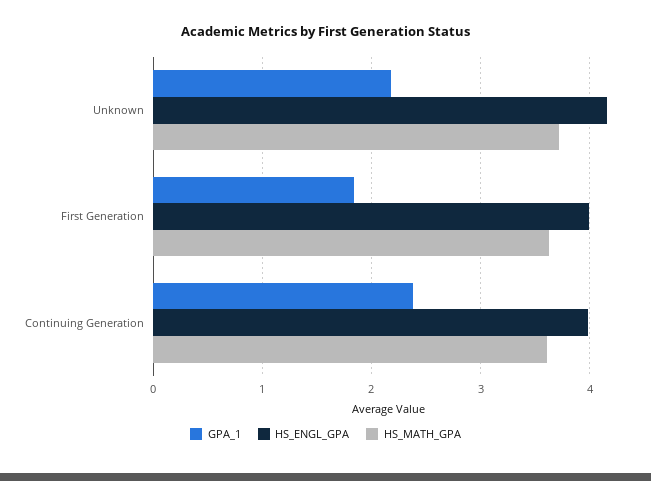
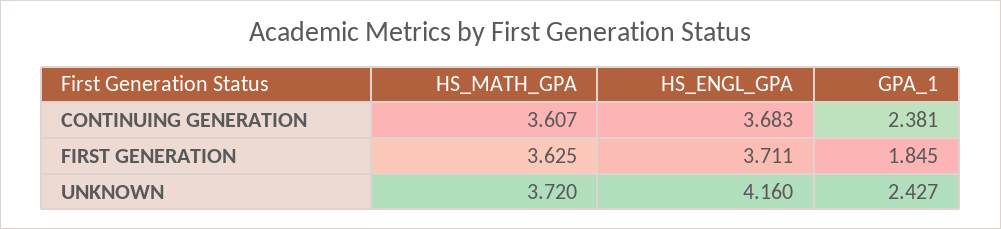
  {
    "GPA_1": {
-     "Unknown": 2.2,
+     "Unknown": 2.427,
      "First Generation": 1.845,
      "Continuing Generation": 2.381
    },
    "HS_ENGL_GPA": {
      "Unknown": 4.16,
-     "First Generation": 4,
+     "First Generation": 3.711,
-     "Continuing Generation": 4
+     "Continuing Generation": 3.683
    },
    "HS_MATH_GPA": {
      "Unknown": 3.72,
      "First Generation": 3.625,
      "Continuing Generation": 3.607
    }
  }

